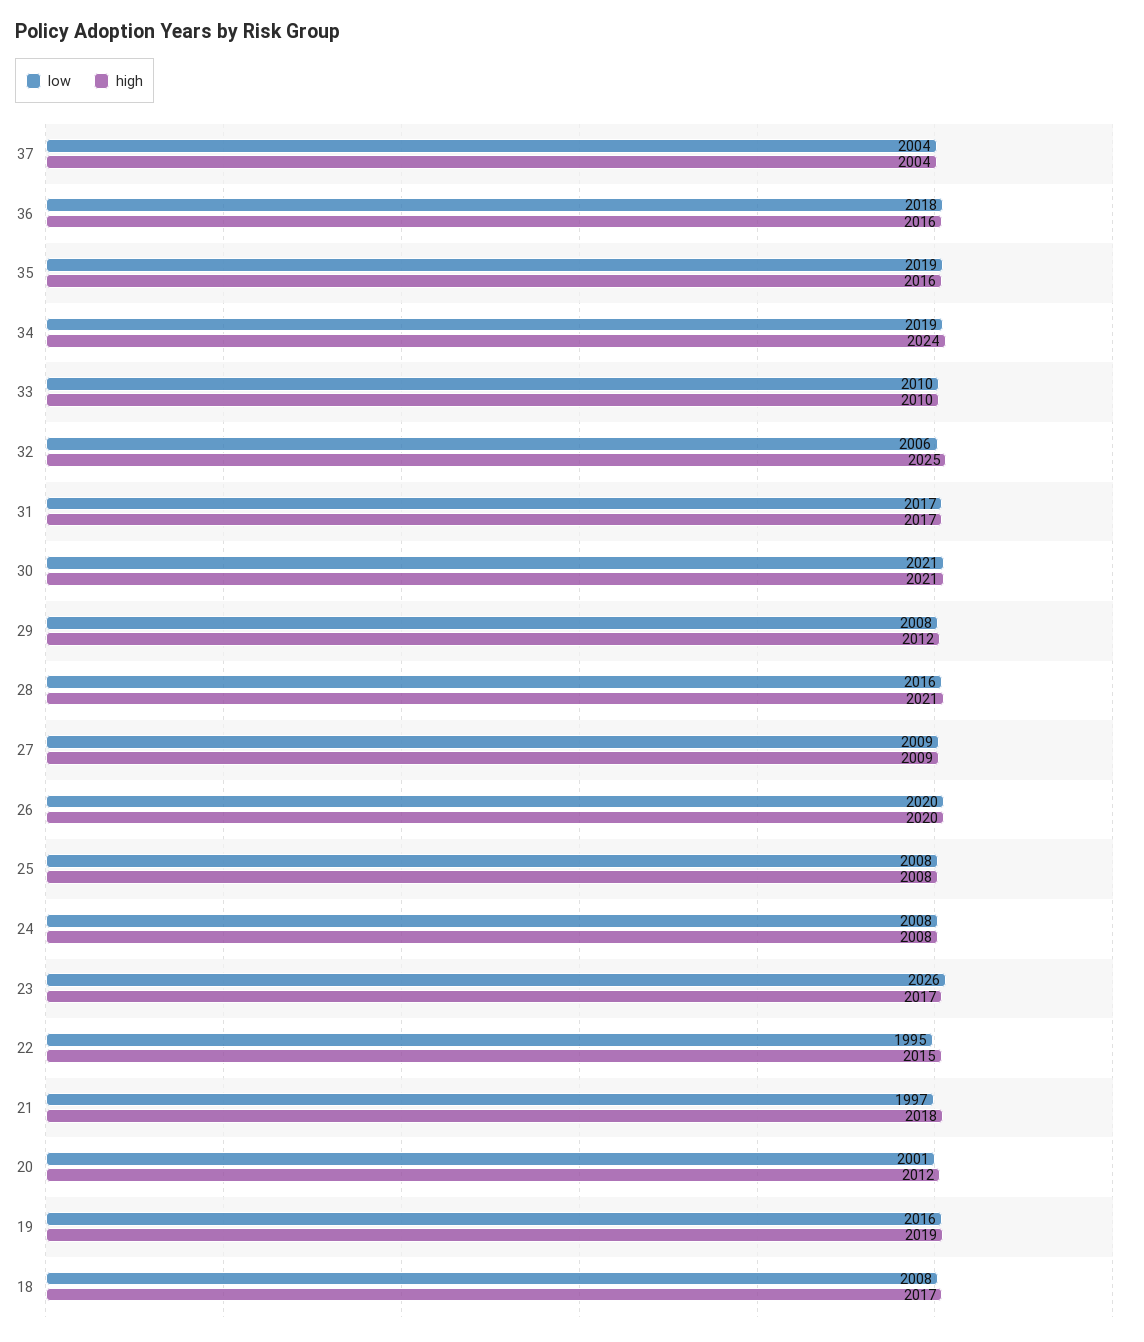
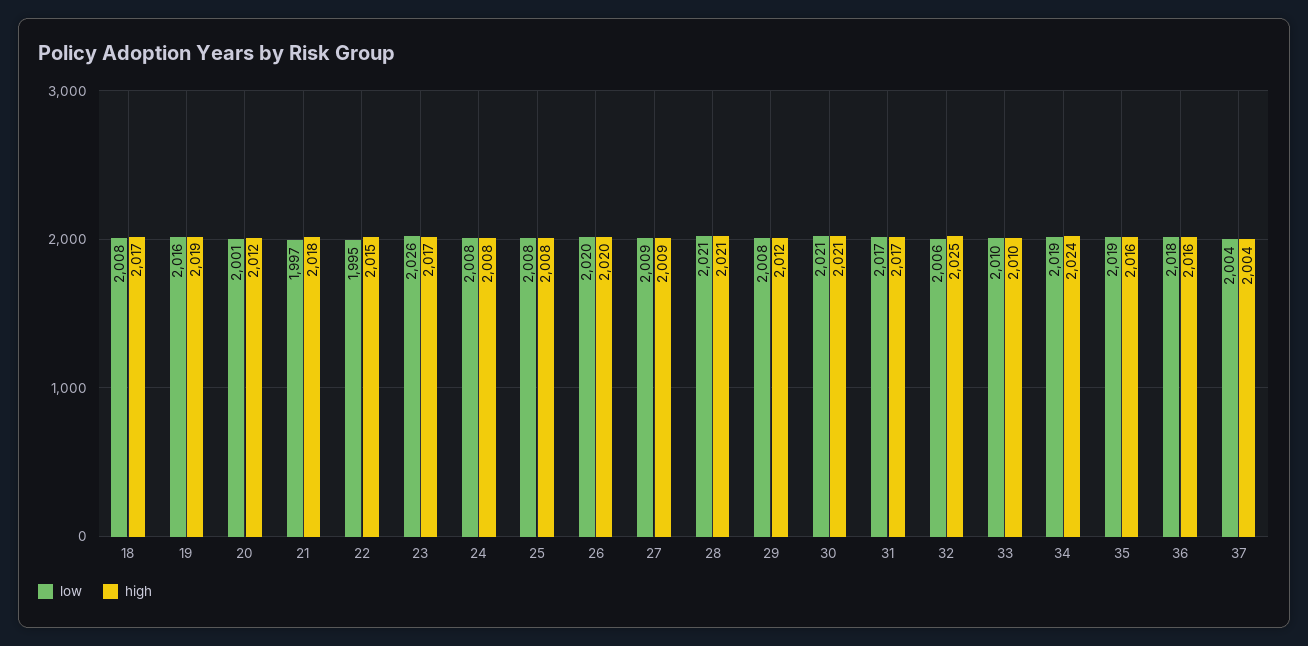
  {
    "low": {
      "37": 2004,
      "36": 2018,
      "35": 2019,
      "34": 2019,
      "33": 2010,
      "32": 2006,
      "31": 2017,
      "30": 2021,
      "29": 2008,
-     "28": 2016,
+     "28": 2021,
      "27": 2009,
      "26": 2020,
      "25": 2008,
      "24": 2008,
      "23": 2026,
      "22": 1995,
      "21": 1997,
      "20": 2001,
      "19": 2016,
      "18": 2008
    },
    "high": {
      "37": 2004,
      "36": 2016,
      "35": 2016,
      "34": 2024,
      "33": 2010,
      "32": 2025,
      "31": 2017,
      "30": 2021,
      "29": 2012,
      "28": 2021,
      "27": 2009,
      "26": 2020,
      "25": 2008,
      "24": 2008,
      "23": 2017,
      "22": 2015,
      "21": 2018,
      "20": 2012,
      "19": 2019,
      "18": 2017
    }
  }

